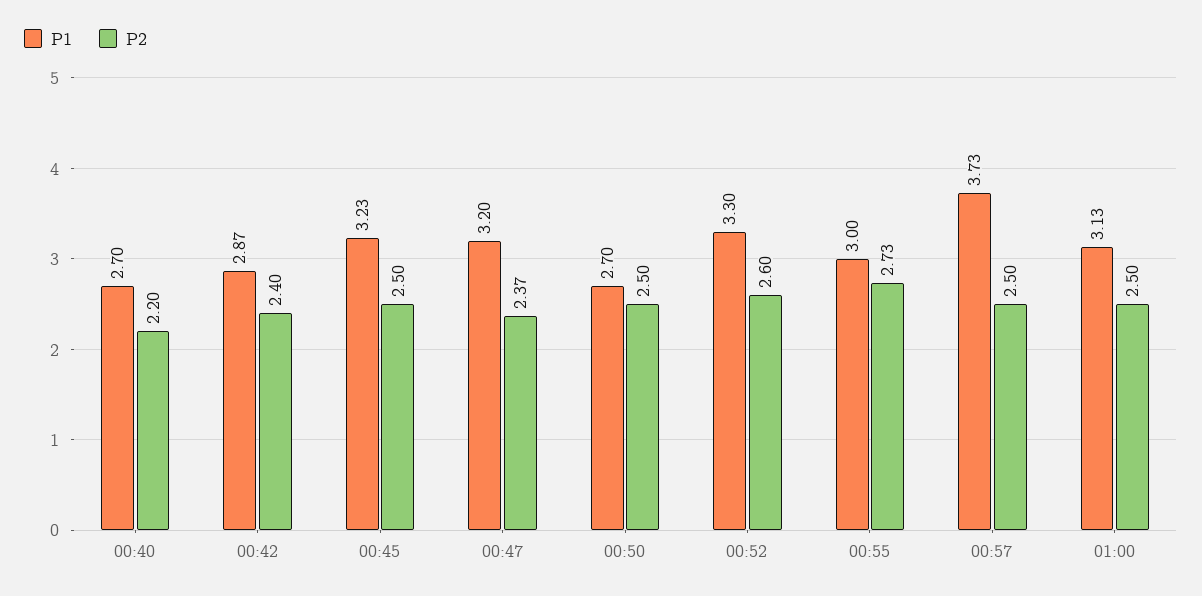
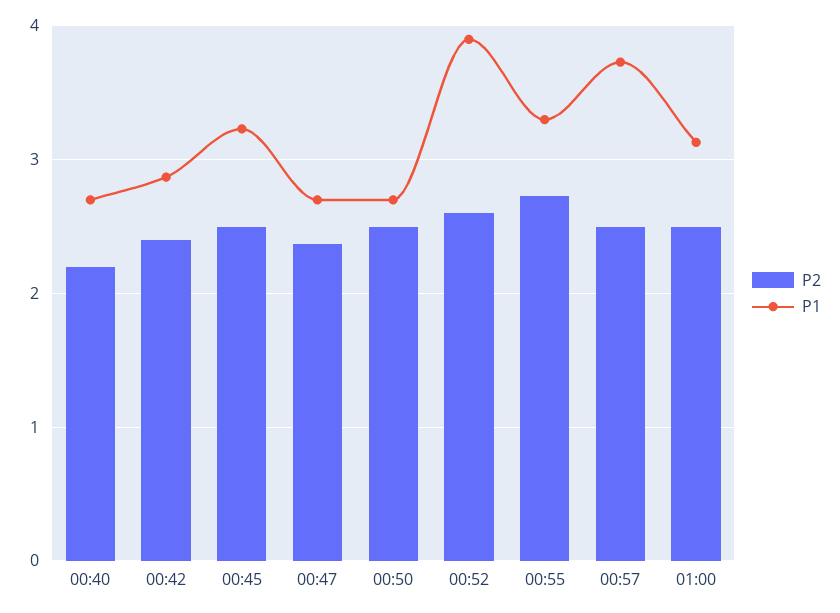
  {
    "P1": {
      "00:40": 2.7,
      "00:42": 2.87,
      "00:45": 3.23,
-     "00:47": 3.2,
+     "00:47": 2.7,
      "00:50": 2.7,
-     "00:52": 3.3,
+     "00:52": 3.9,
-     "00:55": 3,
+     "00:55": 3.3,
      "00:57": 3.73,
      "01:00": 3.13
    },
    "P2": {
      "00:40": 2.2,
      "00:42": 2.4,
      "00:45": 2.5,
      "00:47": 2.37,
      "00:50": 2.5,
      "00:52": 2.6,
      "00:55": 2.73,
      "00:57": 2.5,
      "01:00": 2.5
    }
  }

